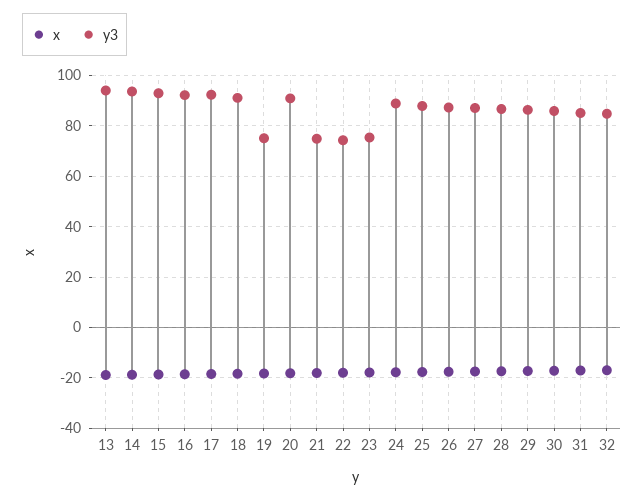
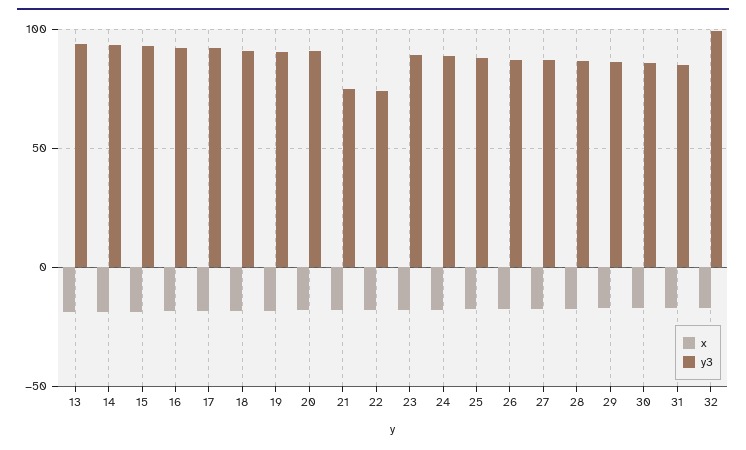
  {
    "x": {
      "13": -20,
      "14": -17.5,
      "15": -17.5,
      "16": -17.5,
      "17": -17.5,
      "18": -17.5,
      "19": -17.5,
      "20": -17.5,
      "21": -17.5,
      "22": -17.5,
      "23": -17.5,
      "24": -17.5,
      "25": -17.5,
      "26": -17.5,
      "27": -17.5,
      "28": -17.5,
      "29": -17.5,
      "30": -17.5,
      "31": -17.5,
      "32": -17.5
    },
    "y3": {
      "13": 95,
      "14": 92.5,
      "15": 92.5,
      "16": 92.5,
      "17": 92.5,
      "18": 90,
-     "19": 75,
+     "19": 90,
      "20": 90,
      "21": 75,
      "22": 75,
-     "23": 75,
+     "23": 90,
      "24": 90,
      "25": 87.5,
      "26": 87.5,
      "27": 87.5,
      "28": 87.5,
      "29": 87.5,
      "30": 85,
      "31": 85,
-     "32": 85
+     "32": 100
    }
  }

